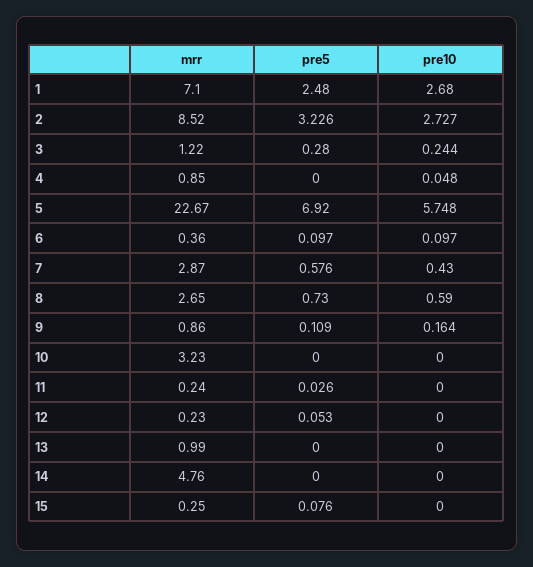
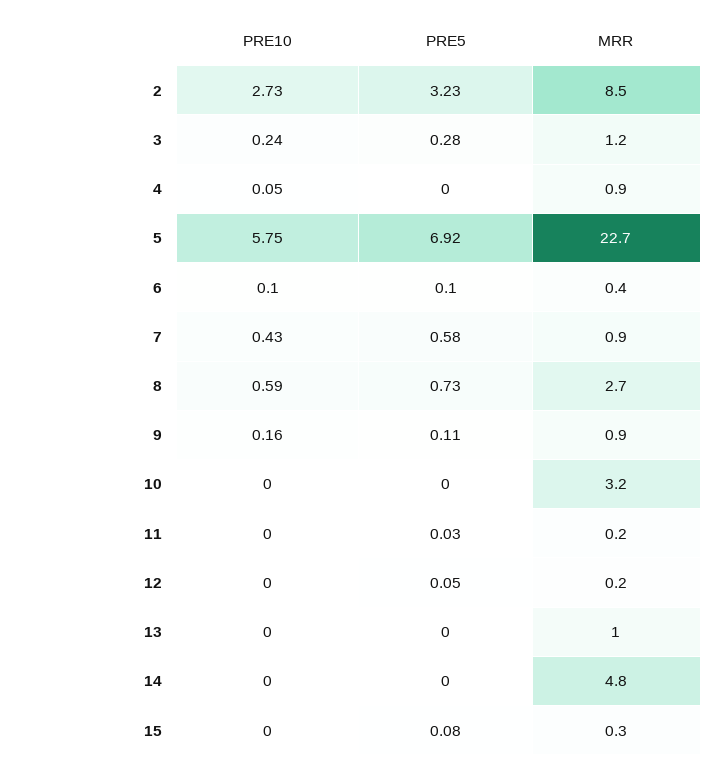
  {
    "mrr": {
-     "1": 7.1,
      "2": 8.52,
      "3": 1.22,
      "4": 0.85,
      "5": 22.67,
      "6": 0.36,
-     "7": 2.87,
+     "7": 0.9,
      "8": 2.65,
      "9": 0.86,
      "10": 3.23,
      "11": 0.24,
      "12": 0.23,
      "13": 0.99,
      "14": 4.76,
      "15": 0.25
    },
    "pre5": {
-     "1": 2.48,
      "2": 3.226,
      "3": 0.28,
      "4": 0,
      "5": 6.92,
      "6": 0.097,
      "7": 0.576,
      "8": 0.73,
      "9": 0.109,
      "10": 0,
      "11": 0.026,
      "12": 0.053,
      "13": 0,
      "14": 0,
      "15": 0.076
    },
    "pre10": {
-     "1": 2.68,
      "2": 2.727,
      "3": 0.244,
      "4": 0.048,
      "5": 5.748,
      "6": 0.097,
      "7": 0.43,
      "8": 0.59,
      "9": 0.164,
      "10": 0,
      "11": 0,
      "12": 0,
      "13": 0,
      "14": 0,
      "15": 0
    }
  }

